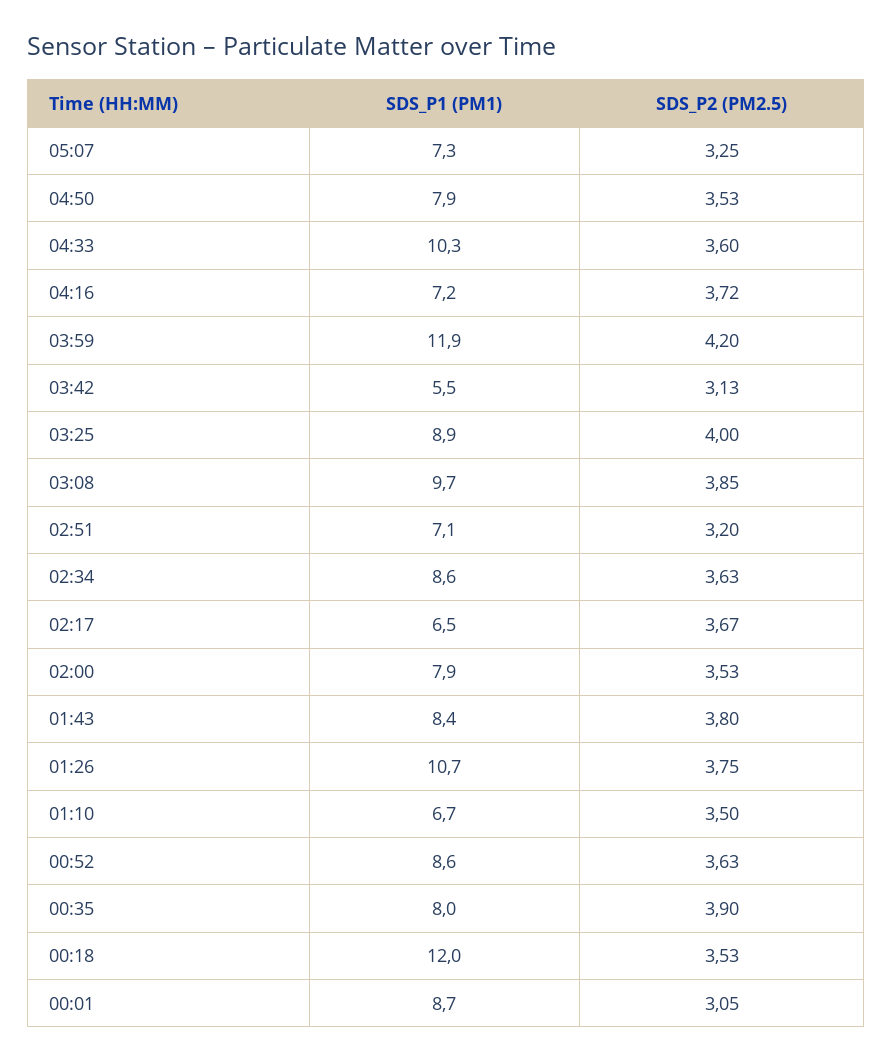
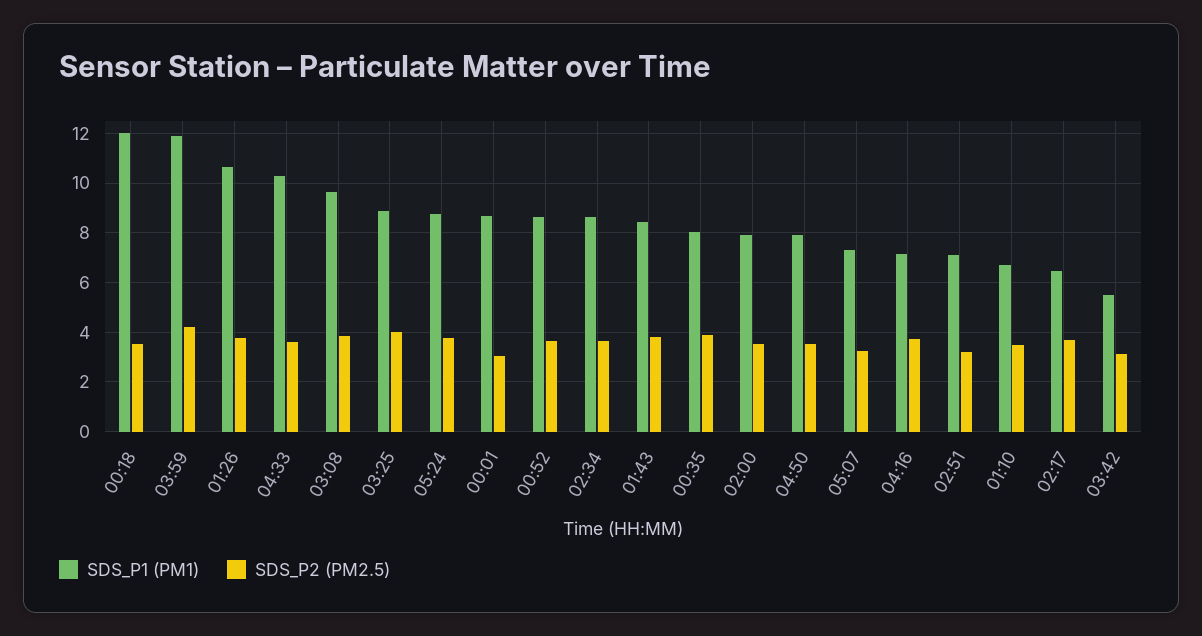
  {
    "SDS_P1 (PM1)": {
      "05:07": 7.3,
      "04:50": 7.9,
      "04:33": 10.3,
      "04:16": 7.2,
      "03:59": 11.9,
      "03:42": 5.5,
      "03:25": 8.9,
      "03:08": 9.7,
      "02:51": 7.1,
      "02:34": 8.6,
      "02:17": 6.5,
      "02:00": 7.9,
      "01:43": 8.4,
      "01:26": 10.7,
      "01:10": 6.7,
      "00:52": 8.6,
      "00:35": 8,
      "00:18": 12,
-     "00:01": 8.7
+     "00:01": 8.7,
+     "05:24": 8.75
    },
    "SDS_P2 (PM2.5)": {
      "05:07": 3.25,
      "04:50": 3.53,
      "04:33": 3.6,
      "04:16": 3.72,
      "03:59": 4.2,
      "03:42": 3.13,
      "03:25": 4,
      "03:08": 3.85,
      "02:51": 3.2,
      "02:34": 3.63,
      "02:17": 3.67,
      "02:00": 3.53,
      "01:43": 3.8,
      "01:26": 3.75,
      "01:10": 3.5,
      "00:52": 3.63,
      "00:35": 3.9,
      "00:18": 3.53,
-     "00:01": 3.05
+     "00:01": 3.05,
+     "05:24": 3.75
    }
  }

